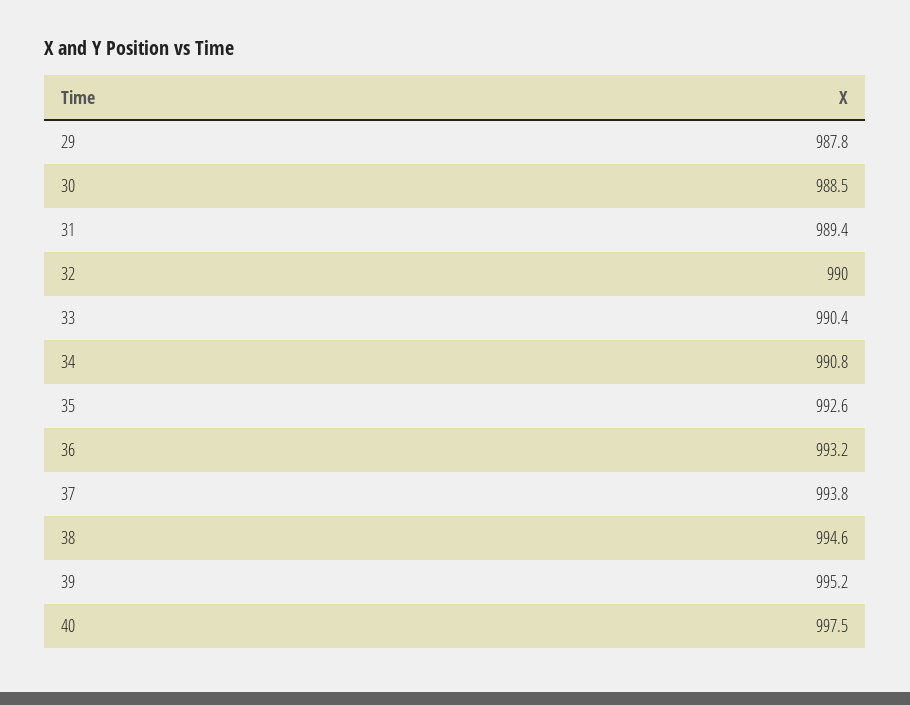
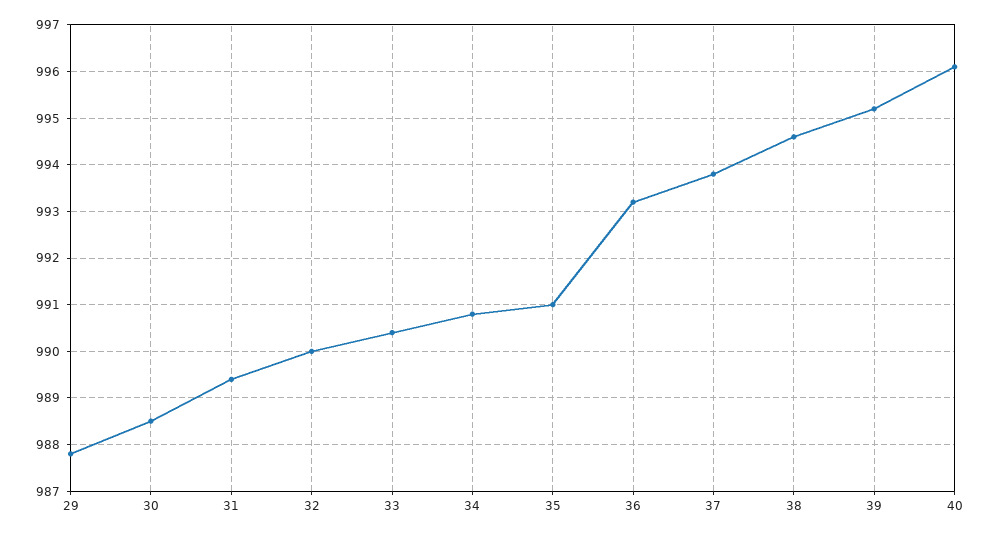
  {
    "29": 987.8,
    "30": 988.5,
    "31": 989.4,
    "32": 990,
    "33": 990.4,
    "34": 990.8,
-   "35": 992.6,
+   "35": 991,
    "36": 993.2,
    "37": 993.8,
    "38": 994.6,
    "39": 995.2,
-   "40": 997.5
+   "40": 996
  }

